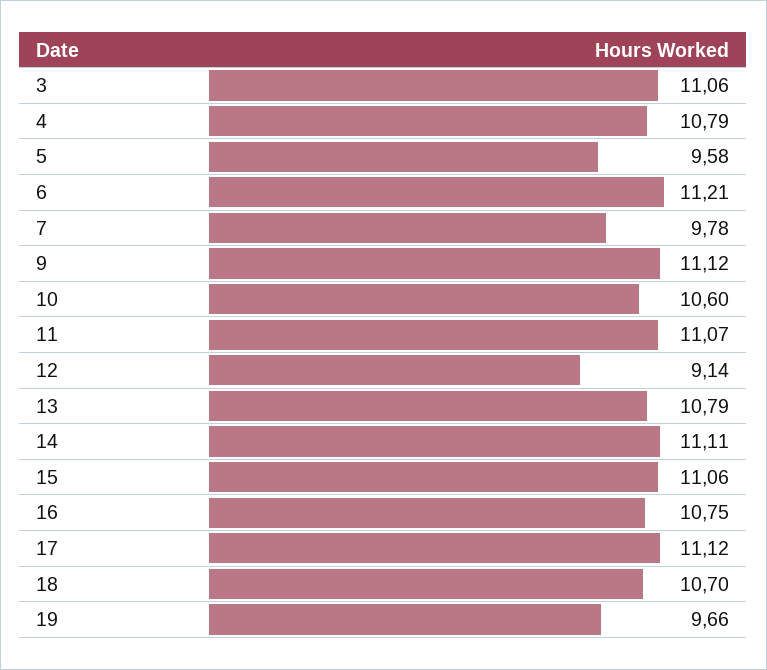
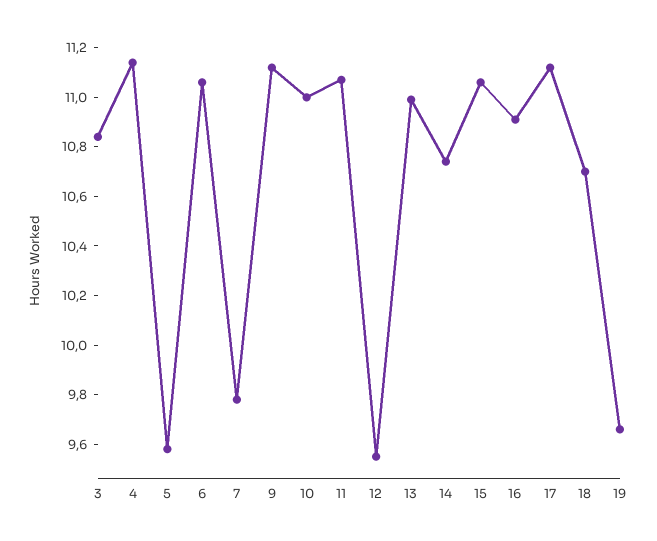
  {
-   "3": 11.06,
+   "3": 10.85,
-   "4": 10.79,
+   "4": 11.15,
    "5": 9.58,
-   "6": 11.21,
+   "6": 11.05,
    "7": 9.78,
    "9": 11.12,
-   "10": 10.6,
+   "10": 11,
    "11": 11.07,
-   "12": 9.14,
+   "12": 9.55,
-   "13": 10.79,
+   "13": 11,
-   "14": 11.11,
+   "14": 10.75,
    "15": 11.06,
-   "16": 10.75,
+   "16": 10.9,
    "17": 11.12,
    "18": 10.7,
    "19": 9.66
  }

